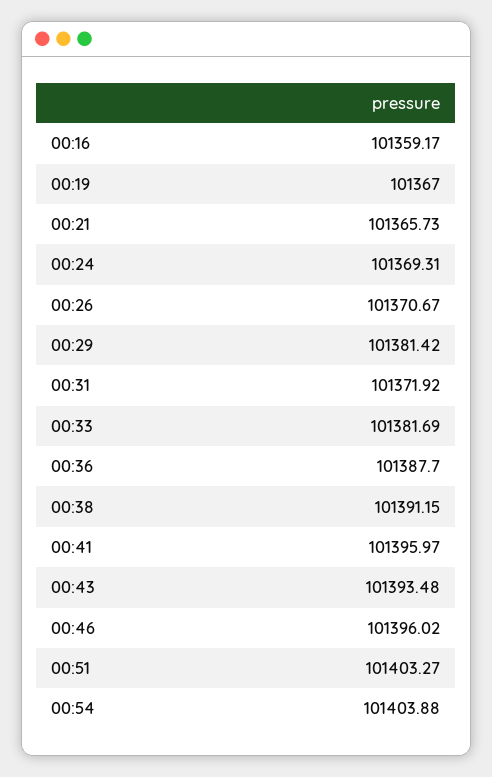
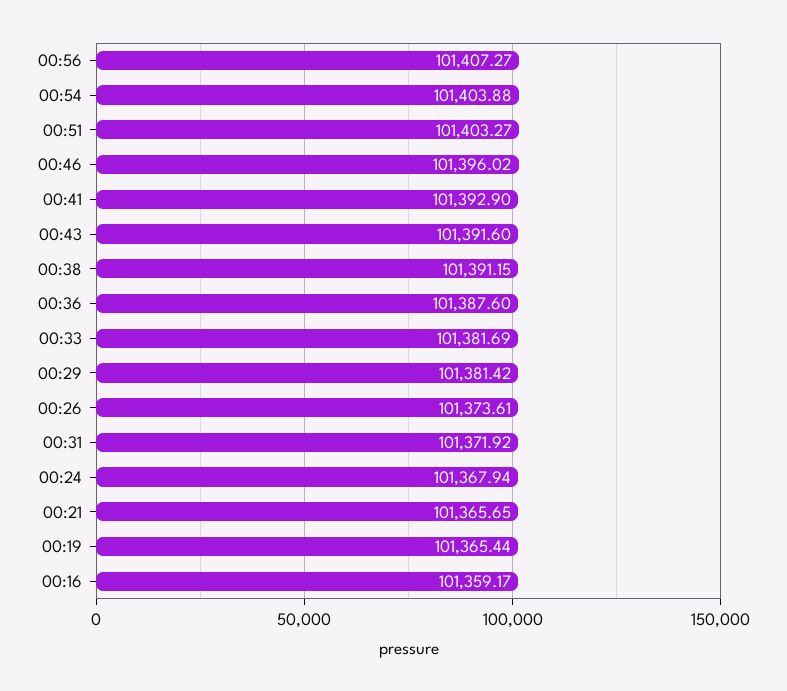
  {
    "00:16": 101359.17,
-   "00:19": 101367,
+   "00:19": 101365.44,
-   "00:21": 101365.73,
+   "00:21": 101365.65,
-   "00:24": 101369.31,
+   "00:24": 101367.94,
-   "00:26": 101370.67,
+   "00:26": 101373.61,
    "00:29": 101381.42,
    "00:31": 101371.92,
    "00:33": 101381.69,
-   "00:36": 101387.7,
+   "00:36": 101387.6,
    "00:38": 101391.15,
-   "00:41": 101395.97,
+   "00:41": 101392.9,
-   "00:43": 101393.48,
+   "00:43": 101391.6,
    "00:46": 101396.02,
    "00:51": 101403.27,
-   "00:54": 101403.88
+   "00:54": 101403.88,
+   "00:56": 101407.27
  }

